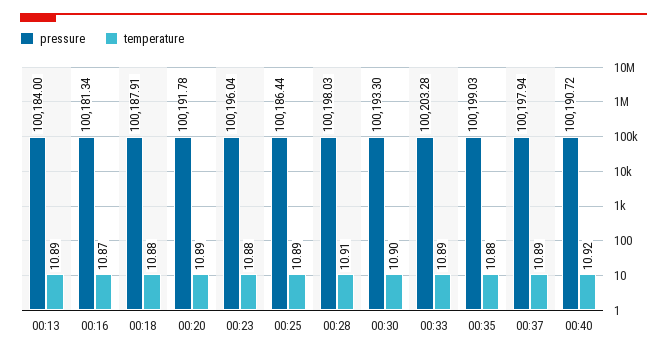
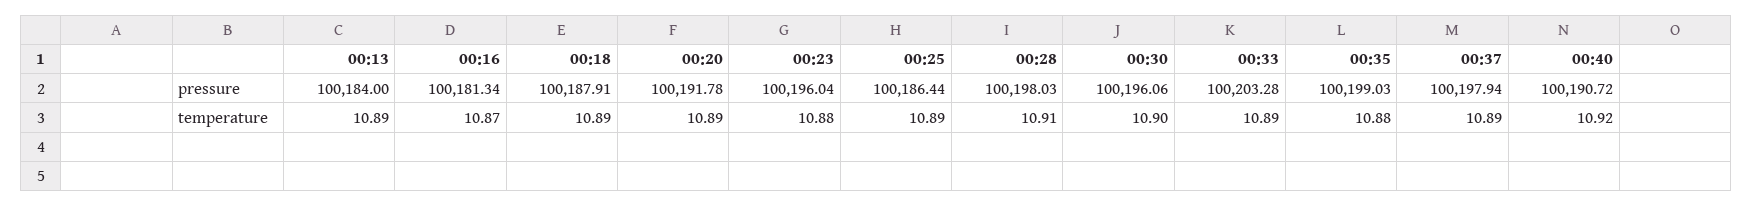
  {
    "pressure": {
      "00:13": 100184,
      "00:16": 100181.34,
      "00:18": 100187.91,
      "00:20": 100191.78,
      "00:23": 100196.04,
      "00:25": 100186.44,
      "00:28": 100198.03,
-     "00:30": 100193.3,
+     "00:30": 100196.06,
      "00:33": 100203.28,
      "00:35": 100199.03,
      "00:37": 100197.94,
      "00:40": 100190.72
    },
    "temperature": {
      "00:13": 10.89,
      "00:16": 10.87,
-     "00:18": 10.88,
+     "00:18": 10.89,
      "00:20": 10.89,
      "00:23": 10.88,
      "00:25": 10.89,
      "00:28": 10.91,
      "00:30": 10.9,
      "00:33": 10.89,
      "00:35": 10.88,
      "00:37": 10.89,
      "00:40": 10.92
    }
  }

